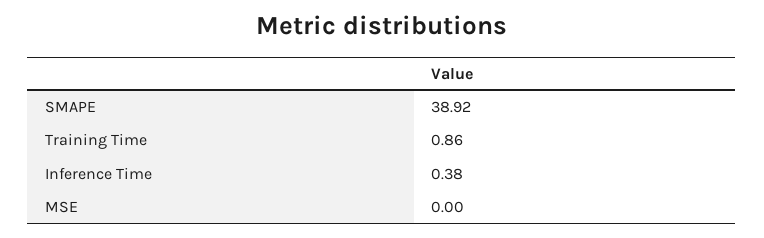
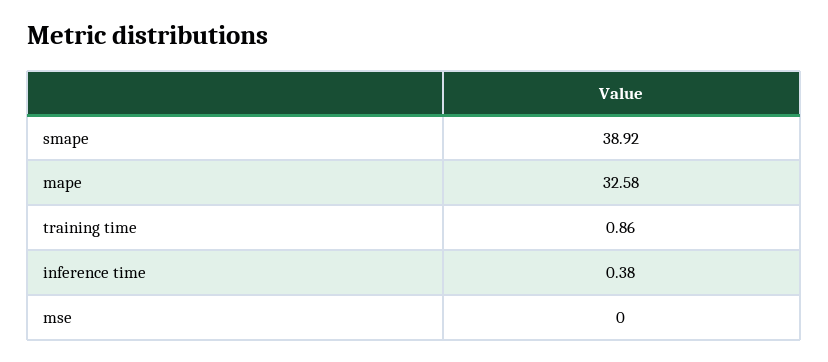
  {
    "SMAPE": 38.92,
    "Training Time": 0.86,
    "Inference Time": 0.38,
-   "MSE": 0
+   "MSE": 0,
+   "mape": 32.58
  }

